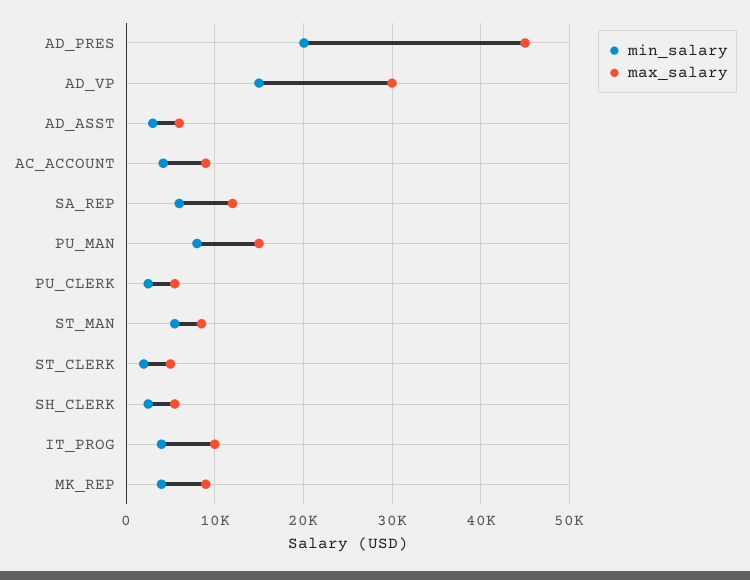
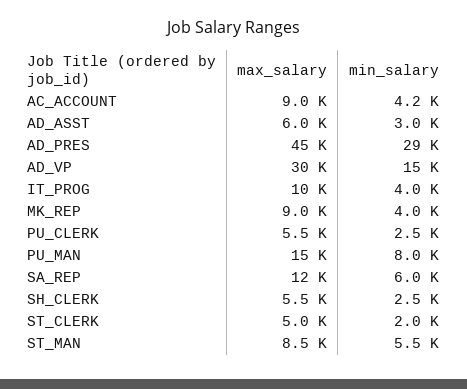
  {
    "min_salary": {
-     "AD_PRES": 20000,
+     "AD_PRES": 29000,
      "AD_VP": 15000,
      "AD_ASST": 3000,
      "AC_ACCOUNT": 4200,
      "SA_REP": 6000,
      "PU_MAN": 8000,
      "PU_CLERK": 2500,
      "ST_MAN": 5500,
      "ST_CLERK": 2000,
      "SH_CLERK": 2500,
      "IT_PROG": 4000,
      "MK_REP": 4000
    },
    "max_salary": {
      "AD_PRES": 45000,
      "AD_VP": 30000,
      "AD_ASST": 6000,
      "AC_ACCOUNT": 9000,
      "SA_REP": 12000,
      "PU_MAN": 15000,
      "PU_CLERK": 5500,
      "ST_MAN": 8500,
      "ST_CLERK": 5000,
      "SH_CLERK": 5500,
      "IT_PROG": 10000,
      "MK_REP": 9000
    }
  }

